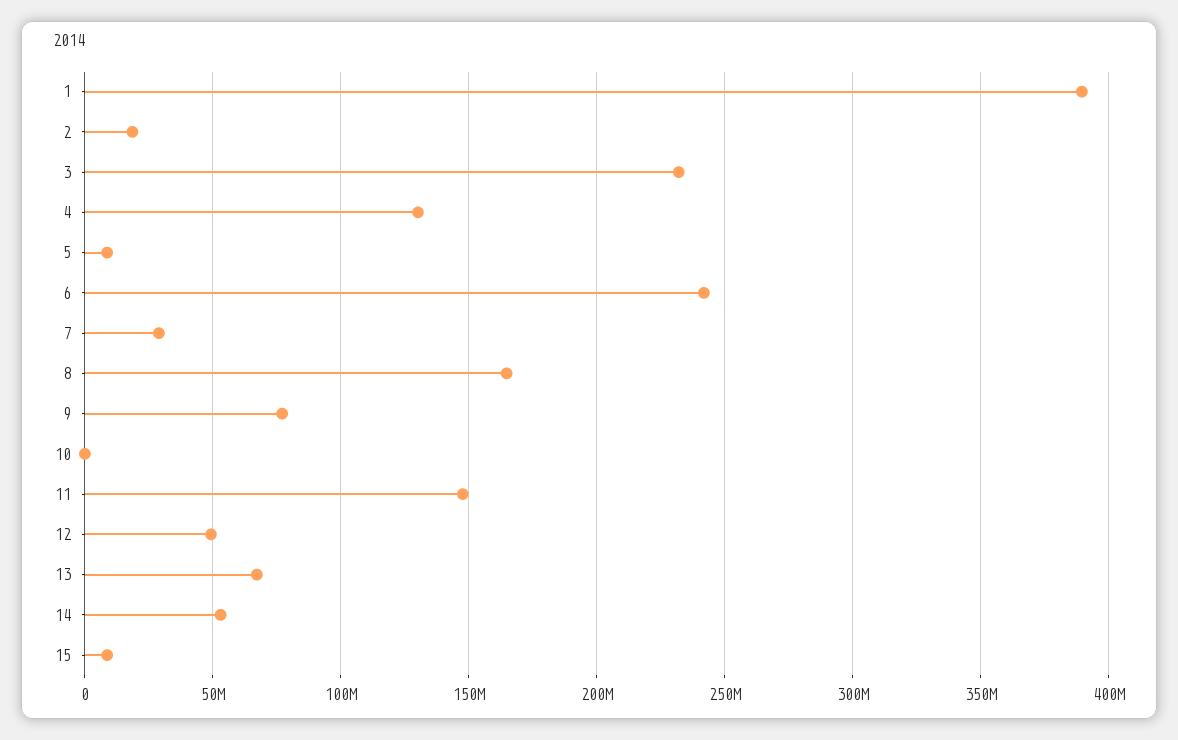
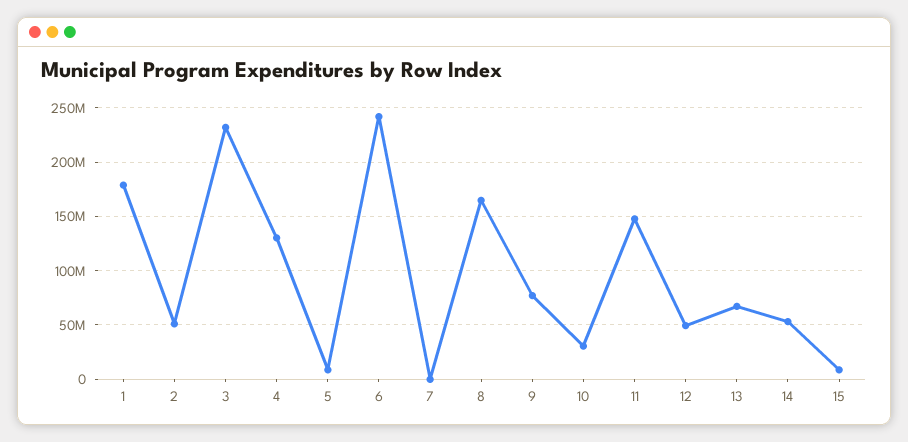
  {
-   "1": 390000000,
+   "1": 180000000,
-   "2": 20000000,
+   "2": 50000000,
    "3": 230000000,
    "4": 130000000,
    "5": 10000000,
    "6": 240000000,
-   "7": 30000000,
+   "7": 0,
    "8": 165000000,
    "9": 75000000,
-   "10": 0,
+   "10": 30000000,
    "11": 150000000,
    "12": 50000000,
    "13": 65000000,
    "14": 55000000,
    "15": 10000000
  }

